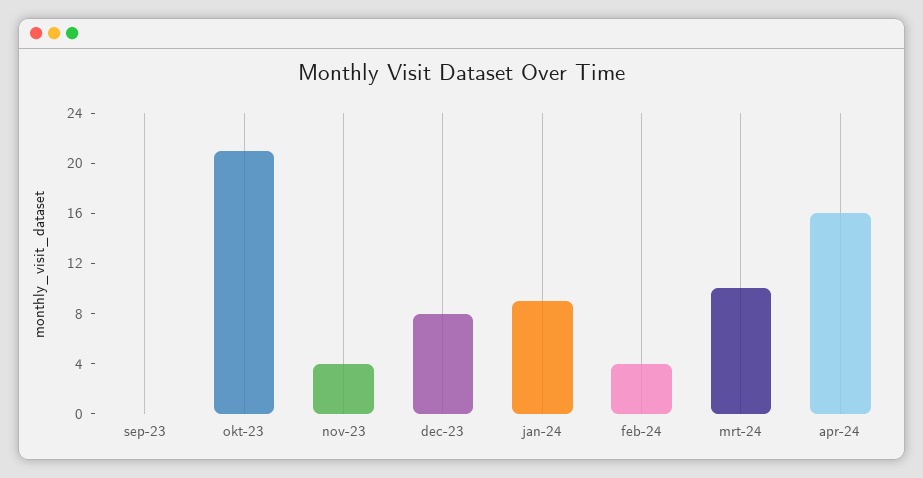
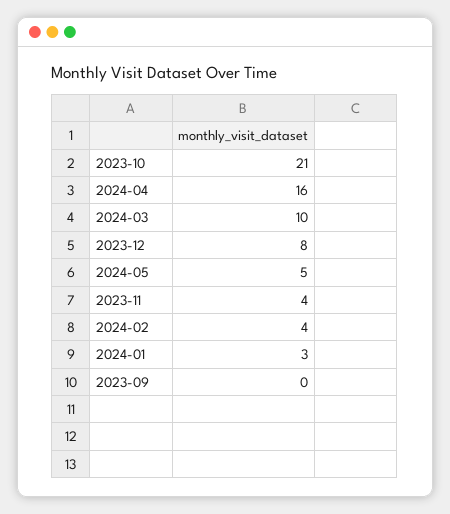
  {
    "sep-23": 0,
    "okt-23": 21,
    "nov-23": 4,
    "dec-23": 8,
-   "jan-24": 9,
+   "jan-24": 3,
    "feb-24": 4,
    "mrt-24": 10,
-   "apr-24": 16
+   "apr-24": 16,
+   "2024-05": 5
  }

